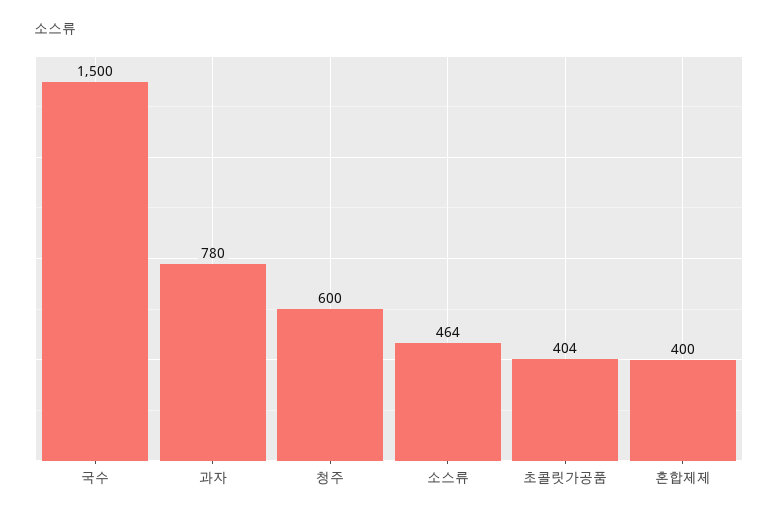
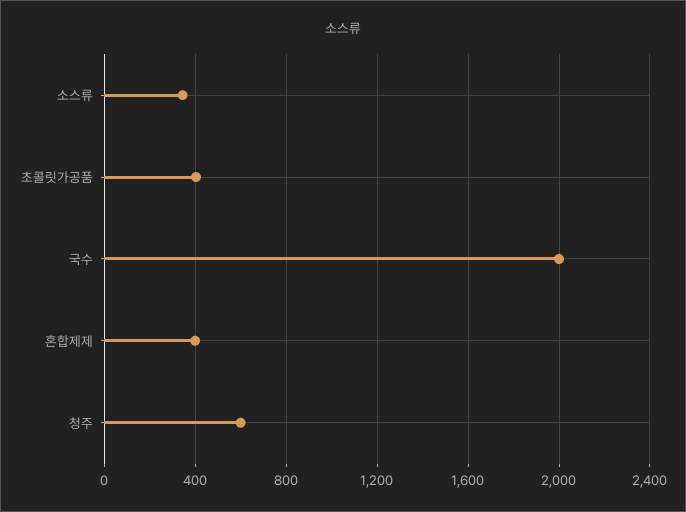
  {
-   "국수": 1500,
+   "국수": 2000,
-   "과자": 780,
    "청주": 600,
-   "소스류": 464,
+   "소스류": 350,
    "초콜릿가공품": 404,
    "혼합제제": 400
  }

